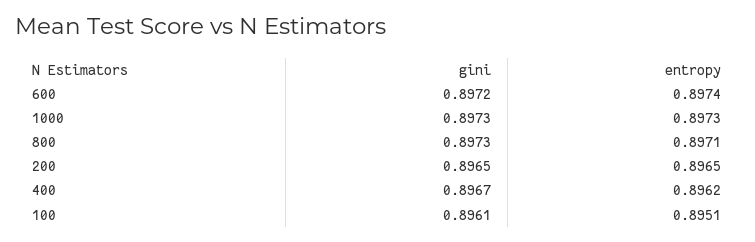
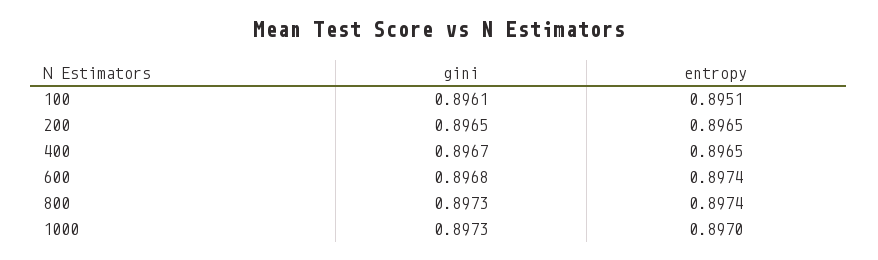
  {
    "gini": {
-     "600": 0.8972,
+     "600": 0.8968,
      "1000": 0.8973,
      "800": 0.8973,
      "200": 0.8965,
      "400": 0.8967,
      "100": 0.8961
    },
    "entropy": {
      "600": 0.8974,
-     "1000": 0.8973,
+     "1000": 0.897,
-     "800": 0.8971,
+     "800": 0.8974,
      "200": 0.8965,
-     "400": 0.8962,
+     "400": 0.8965,
      "100": 0.8951
    }
  }

